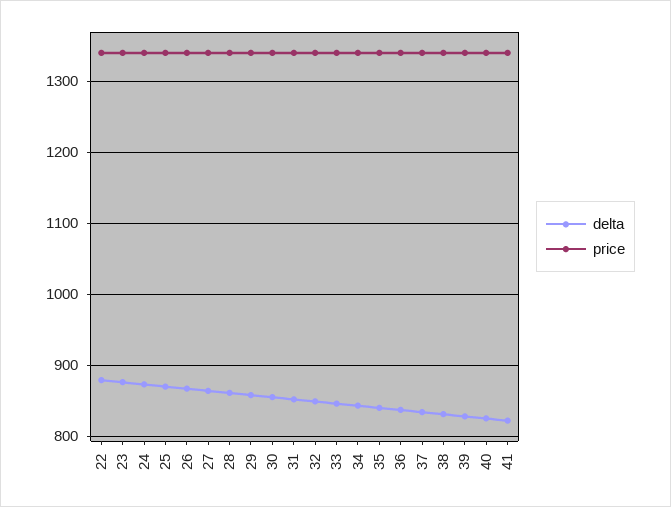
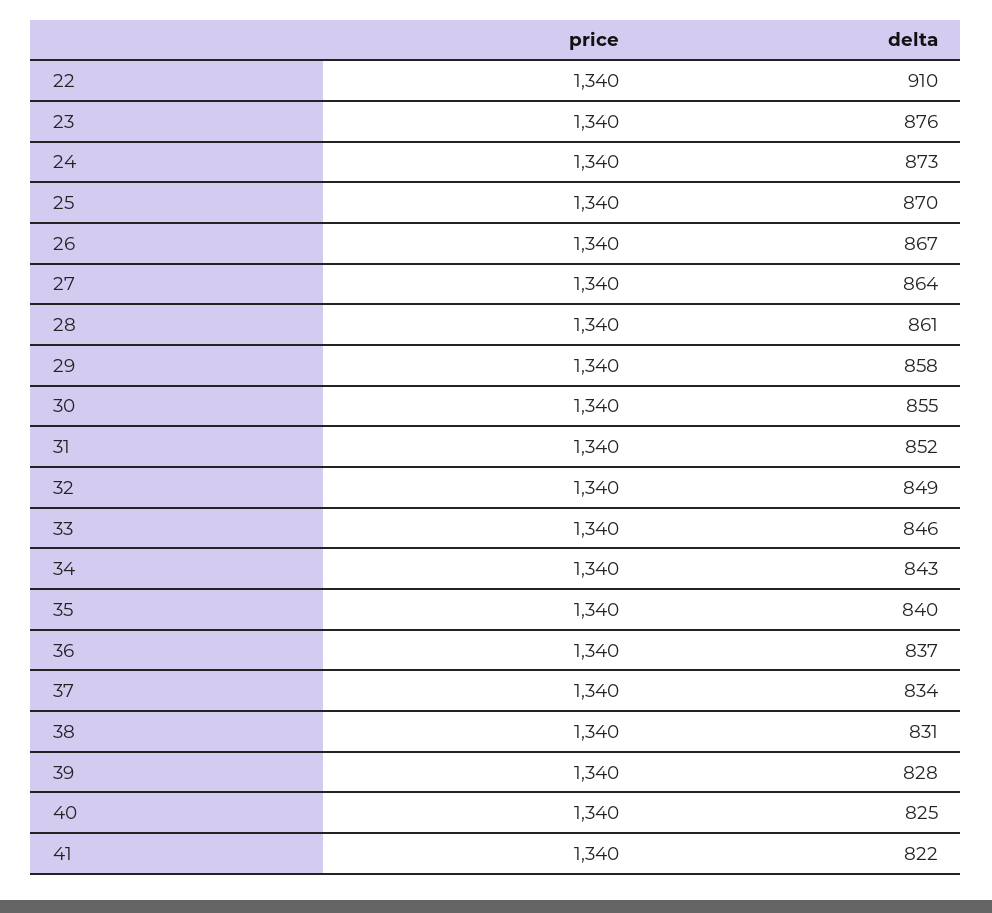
  {
    "delta": {
-     "22": 880,
+     "22": 910,
      "23": 876,
      "24": 873,
      "25": 870,
      "26": 867,
      "27": 864,
      "28": 861,
      "29": 858,
      "30": 855,
      "31": 852,
      "32": 849,
      "33": 846,
      "34": 843,
      "35": 840,
      "36": 837,
      "37": 834,
      "38": 831,
      "39": 828,
      "40": 825,
      "41": 822
    },
    "price": {
      "22": 1340,
      "23": 1340,
      "24": 1340,
      "25": 1340,
      "26": 1340,
      "27": 1340,
      "28": 1340,
      "29": 1340,
      "30": 1340,
      "31": 1340,
      "32": 1340,
      "33": 1340,
      "34": 1340,
      "35": 1340,
      "36": 1340,
      "37": 1340,
      "38": 1340,
      "39": 1340,
      "40": 1340,
      "41": 1340
    }
  }

